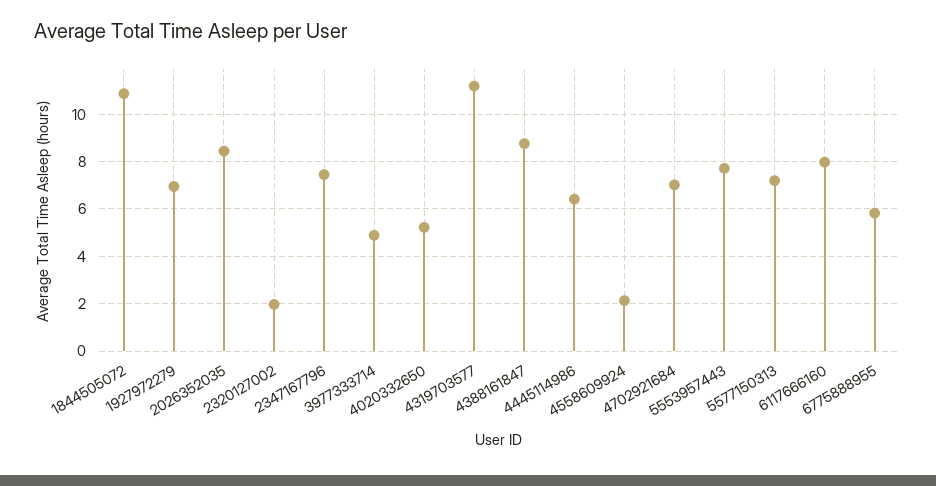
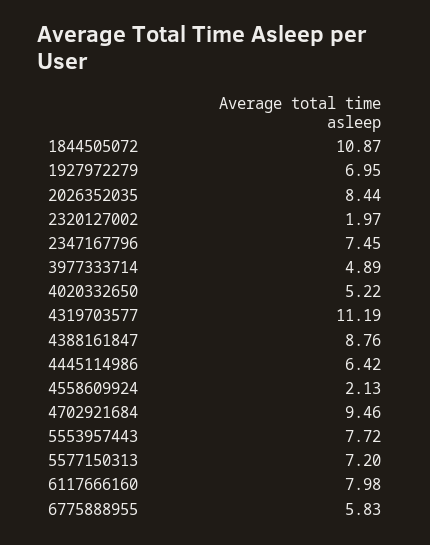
  {
    "1844505072": 10.87,
    "1927972279": 6.95,
    "2026352035": 8.44,
    "2320127002": 1.97,
    "2347167796": 7.45,
    "3977333714": 4.89,
    "4020332650": 5.22,
    "4319703577": 11.19,
    "4388161847": 8.76,
    "4445114986": 6.42,
    "4558609924": 2.13,
-   "4702921684": 7,
+   "4702921684": 9.46,
    "5553957443": 7.72,
    "5577150313": 7.2,
    "6117666160": 7.98,
    "6775888955": 5.83
  }

